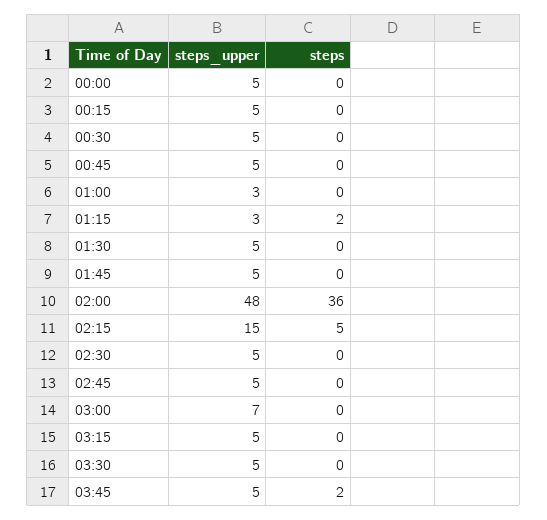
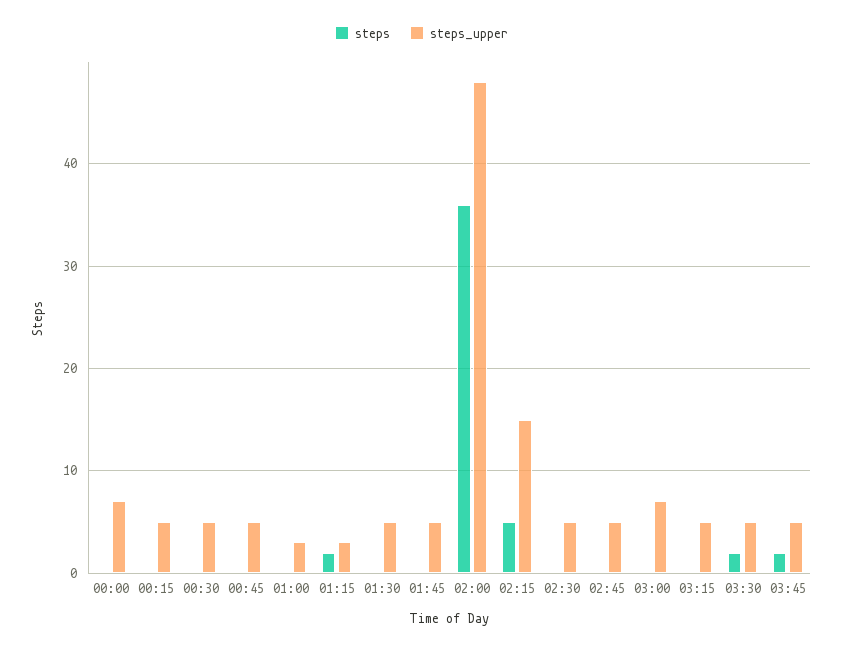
  {
    "steps_upper": {
-     "00:00": 5,
+     "00:00": 7,
      "00:15": 5,
      "00:30": 5,
      "00:45": 5,
      "01:00": 3,
      "01:15": 3,
      "01:30": 5,
      "01:45": 5,
      "02:00": 48,
      "02:15": 15,
      "02:30": 5,
      "02:45": 5,
      "03:00": 7,
      "03:15": 5,
      "03:30": 5,
      "03:45": 5
    },
    "steps": {
      "00:00": 0,
      "00:15": 0,
      "00:30": 0,
      "00:45": 0,
      "01:00": 0,
      "01:15": 2,
      "01:30": 0,
      "01:45": 0,
      "02:00": 36,
      "02:15": 5,
      "02:30": 0,
      "02:45": 0,
      "03:00": 0,
      "03:15": 0,
-     "03:30": 0,
+     "03:30": 2,
      "03:45": 2
    }
  }

